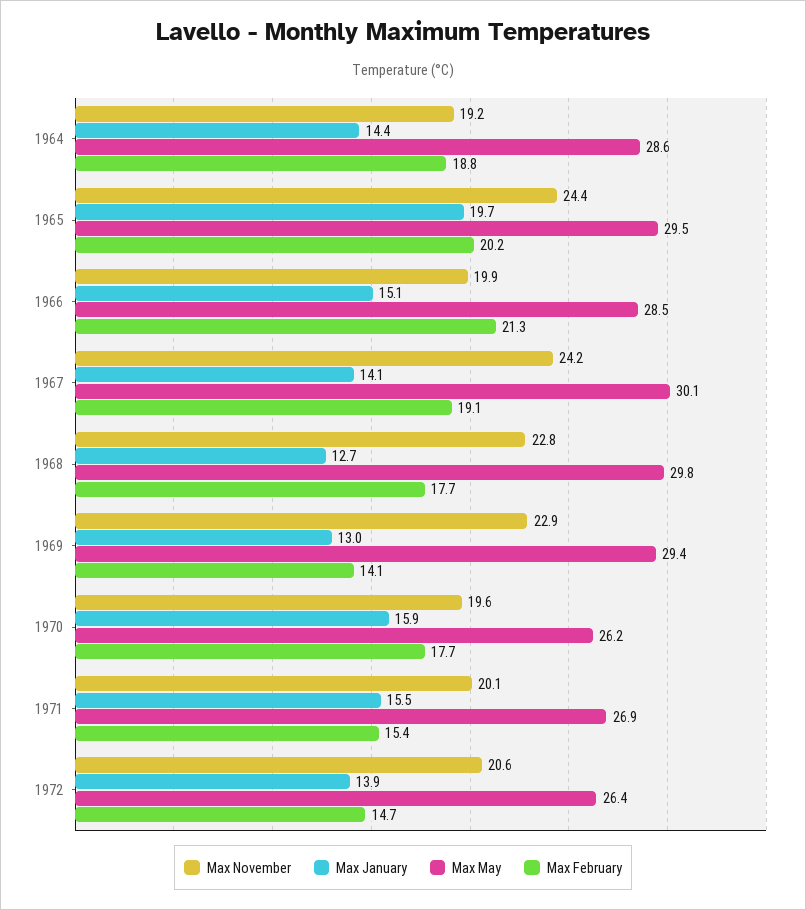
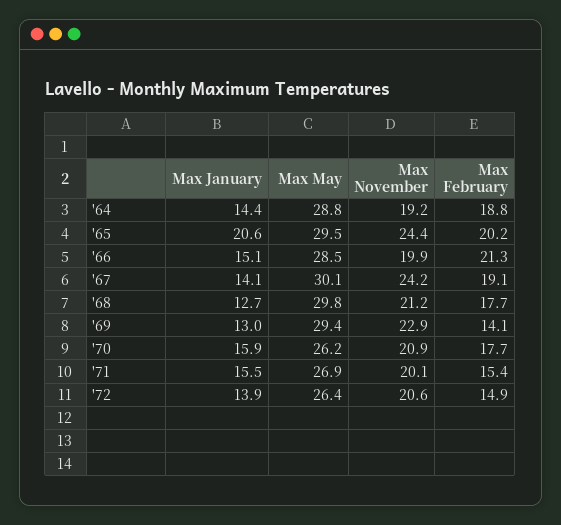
  {
    "Max November": {
      "1964": 19.2,
      "1965": 24.4,
      "1966": 19.9,
      "1967": 24.2,
-     "1968": 22.8,
+     "1968": 21.2,
      "1969": 22.9,
-     "1970": 19.6,
+     "1970": 20.9,
      "1971": 20.1,
      "1972": 20.6
    },
    "Max January": {
      "1964": 14.4,
-     "1965": 19.7,
+     "1965": 20.6,
      "1966": 15.1,
      "1967": 14.1,
      "1968": 12.7,
      "1969": 13,
      "1970": 15.9,
      "1971": 15.5,
      "1972": 13.9
    },
    "Max May": {
-     "1964": 28.6,
+     "1964": 28.8,
      "1965": 29.5,
      "1966": 28.5,
      "1967": 30.1,
      "1968": 29.8,
      "1969": 29.4,
      "1970": 26.2,
      "1971": 26.9,
      "1972": 26.4
    },
    "Max February": {
      "1964": 18.8,
      "1965": 20.2,
      "1966": 21.3,
      "1967": 19.1,
      "1968": 17.7,
      "1969": 14.1,
      "1970": 17.7,
      "1971": 15.4,
-     "1972": 14.7
+     "1972": 14.9
    }
  }

